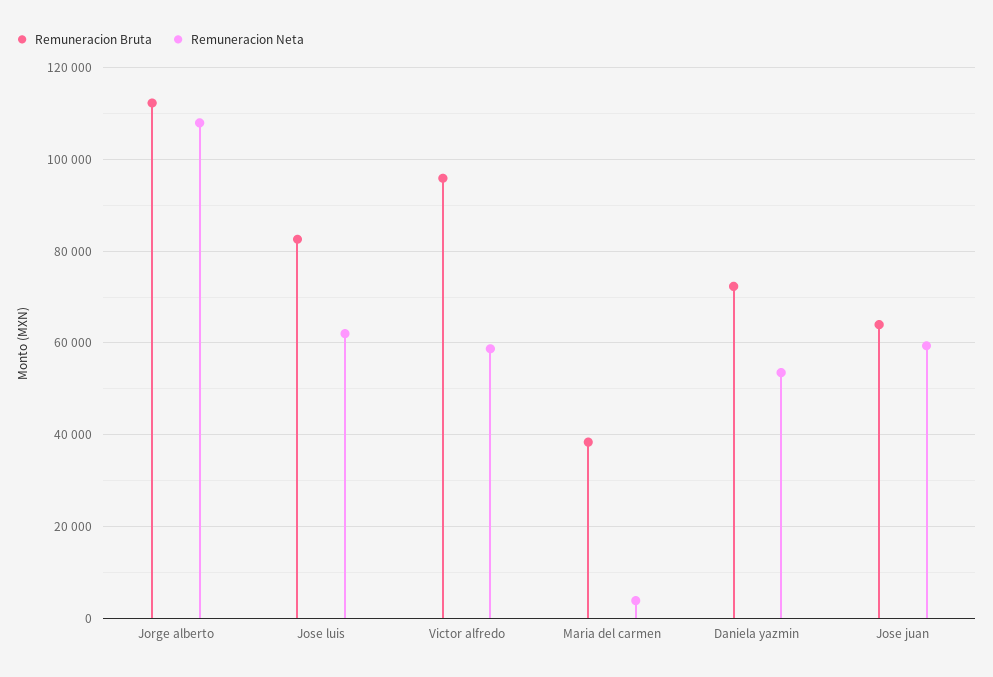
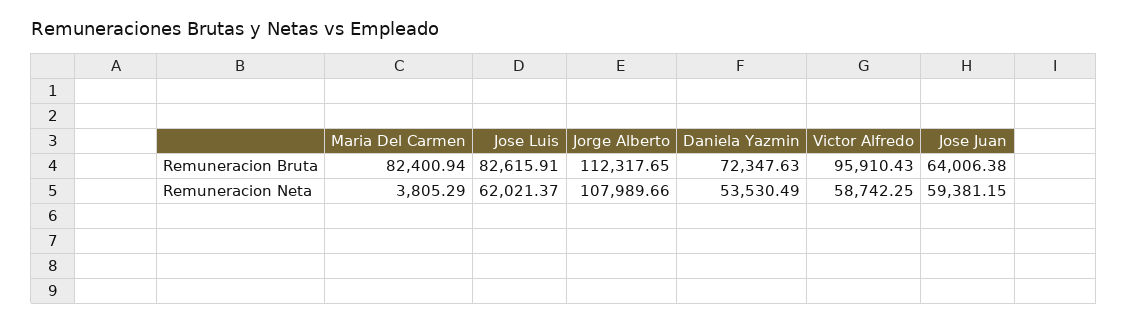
  {
    "Remuneracion Bruta": {
      "Jorge alberto": 112317.65,
      "Jose luis": 82615.91,
      "Victor alfredo": 95910.43,
-     "Maria del carmen": 38000,
+     "Maria del carmen": 82400.94,
      "Daniela yazmin": 72347.63,
      "Jose juan": 64006.38
    },
    "Remuneracion Neta": {
      "Jorge alberto": 107989.66,
      "Jose luis": 62021.37,
      "Victor alfredo": 58742.25,
      "Maria del carmen": 3805.29,
      "Daniela yazmin": 53530.49,
      "Jose juan": 59381.15
    }
  }

